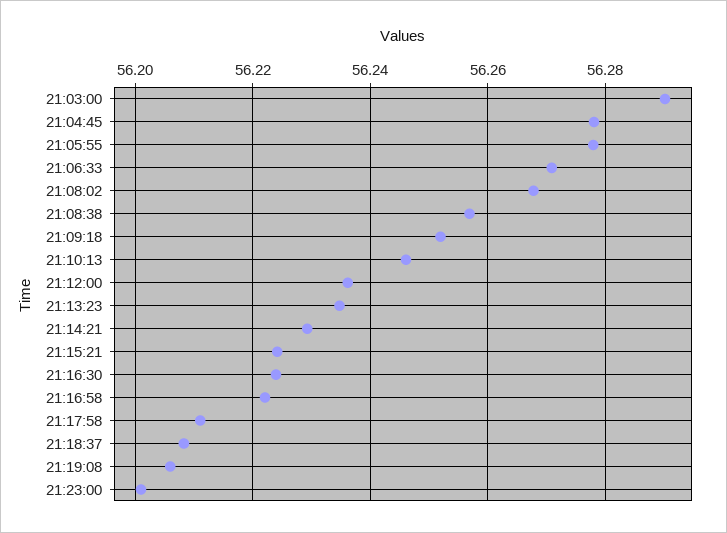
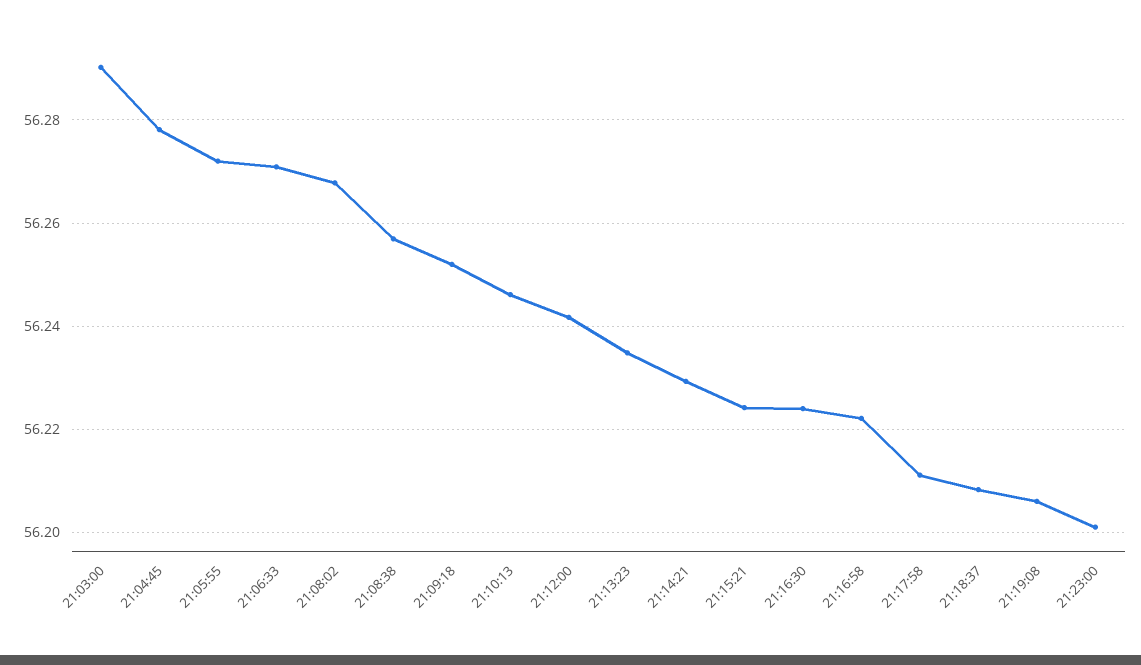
  {
    "21:03:00": 56.29,
    "21:04:45": 56.278,
-   "21:05:55": 56.278,
+   "21:05:55": 56.272,
    "21:06:33": 56.27,
    "21:08:02": 56.268,
    "21:08:38": 56.256,
    "21:09:18": 56.252,
    "21:10:13": 56.246,
-   "21:12:00": 56.236,
+   "21:12:00": 56.242,
    "21:13:23": 56.234,
    "21:14:21": 56.23,
    "21:15:21": 56.224,
    "21:16:30": 56.224,
    "21:16:58": 56.222,
    "21:17:58": 56.212,
    "21:18:37": 56.208,
    "21:19:08": 56.206,
    "21:23:00": 56.202
  }

